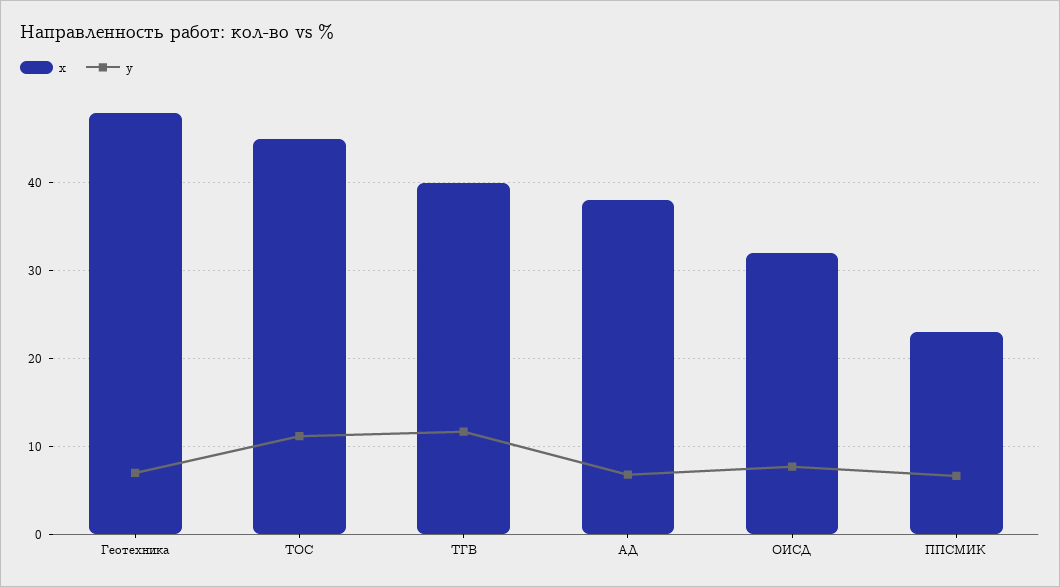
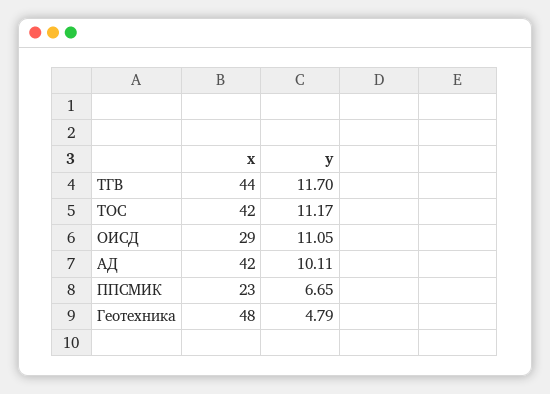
  {
    "x": {
      "Геотехника": 48,
-     "ТОС": 45,
+     "ТОС": 42,
-     "ТГВ": 40,
+     "ТГВ": 44,
-     "АД": 38,
+     "АД": 42,
-     "ОИСД": 32,
+     "ОИСД": 29,
      "ППСМИК": 23
    },
    "y": {
-     "Геотехника": 7,
+     "Геотехника": 4.79,
      "ТОС": 11.17,
      "ТГВ": 11.7,
-     "АД": 7,
+     "АД": 10.11,
-     "ОИСД": 8,
+     "ОИСД": 11.05,
      "ППСМИК": 6.65
    }
  }

